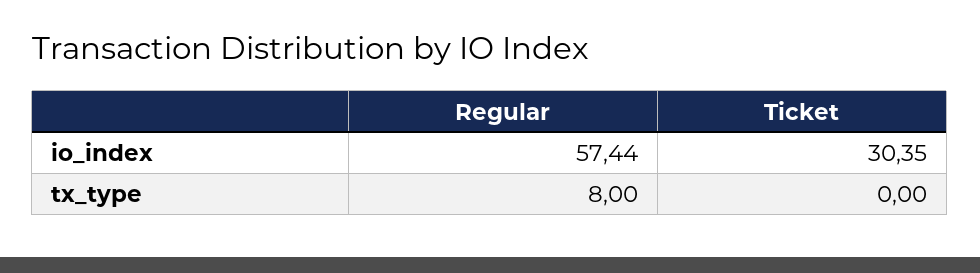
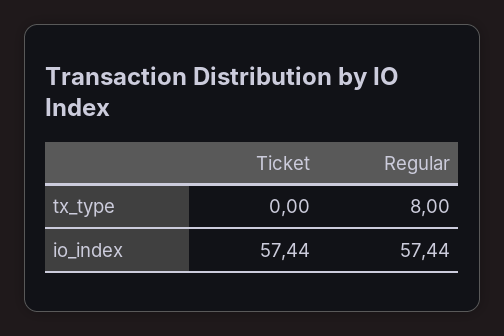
  {
    "Regular": {
      "io_index": 57.44,
      "tx_type": 8
    },
    "Ticket": {
-     "io_index": 30.35,
+     "io_index": 57.44,
      "tx_type": 0
    }
  }

